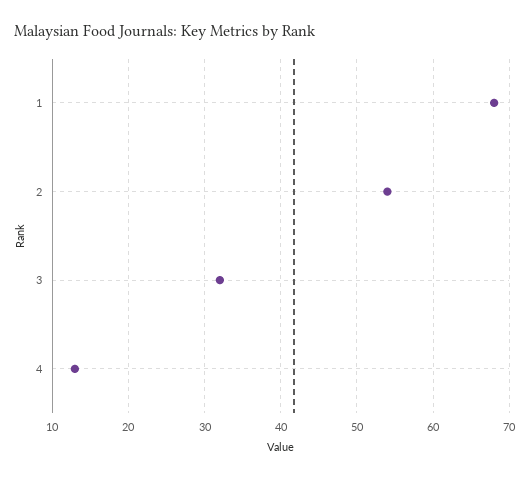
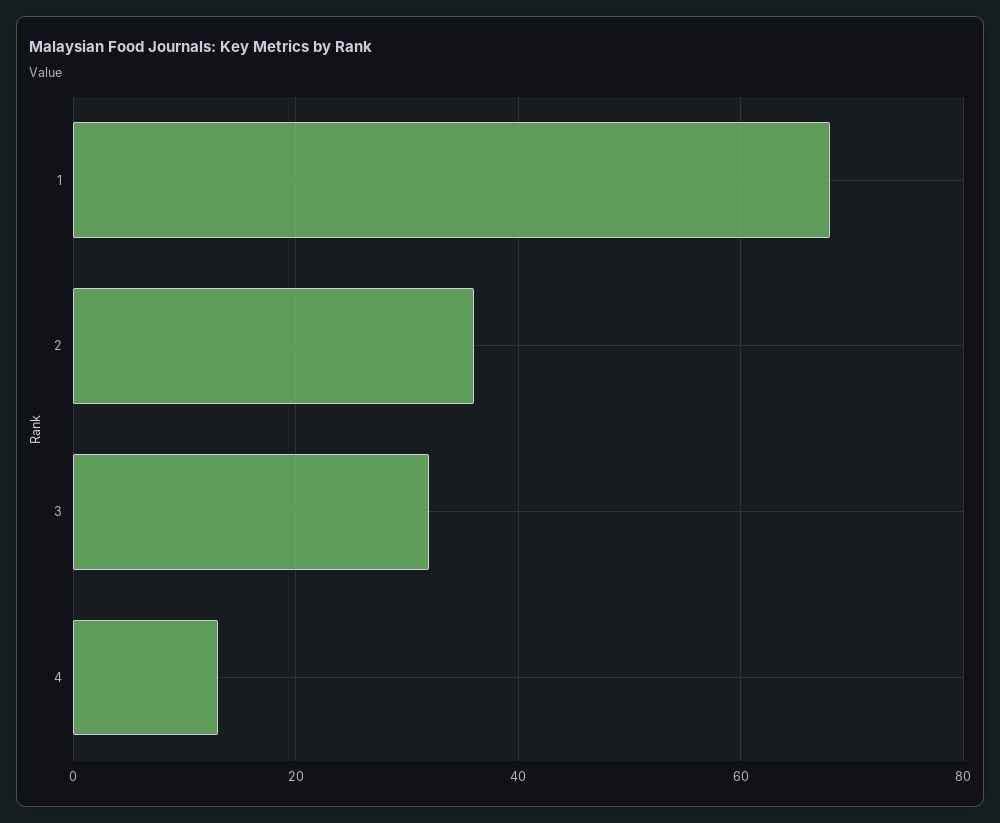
  {
    "1": 68,
-   "2": 54,
+   "2": 35,
    "3": 32,
    "4": 13
  }

